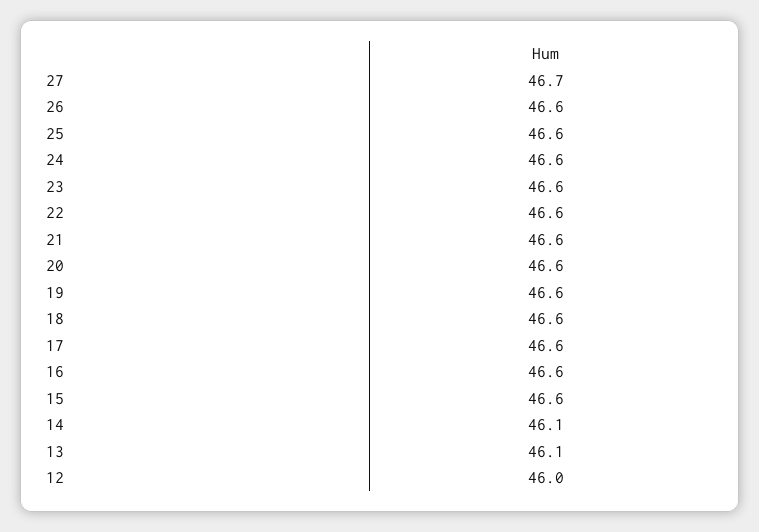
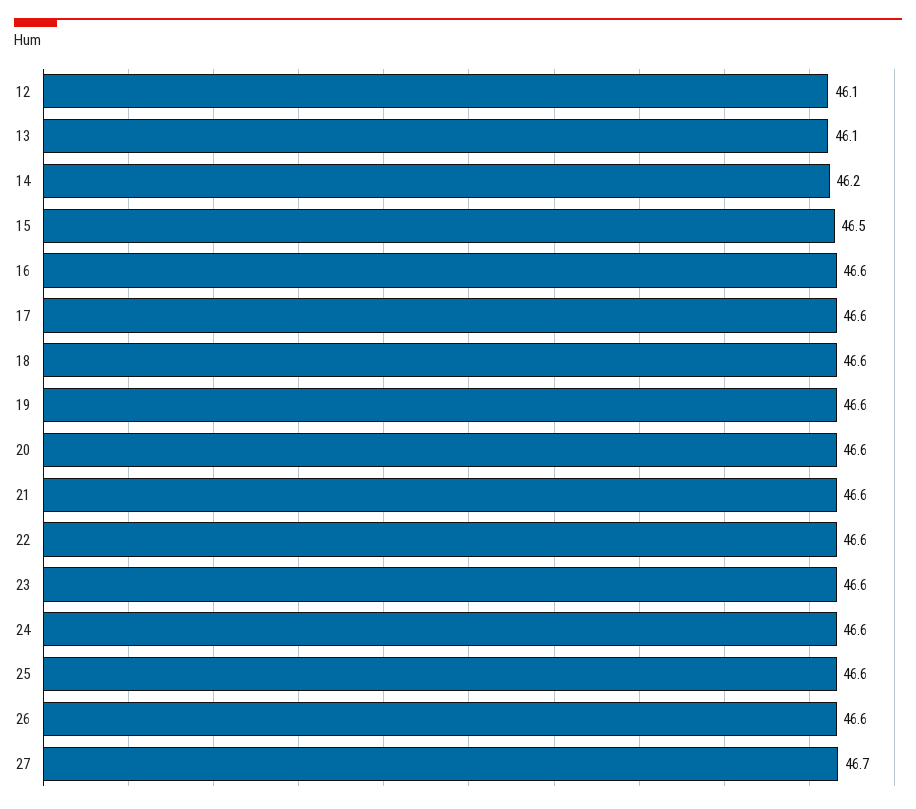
  {
    "27": 46.7,
    "26": 46.6,
    "25": 46.6,
    "24": 46.6,
    "23": 46.6,
    "22": 46.6,
    "21": 46.6,
    "20": 46.6,
    "19": 46.6,
    "18": 46.6,
    "17": 46.6,
    "16": 46.6,
-   "15": 46.6,
+   "15": 46.5,
-   "14": 46.1,
+   "14": 46.2,
    "13": 46.1,
-   "12": 46
+   "12": 46.1
  }

